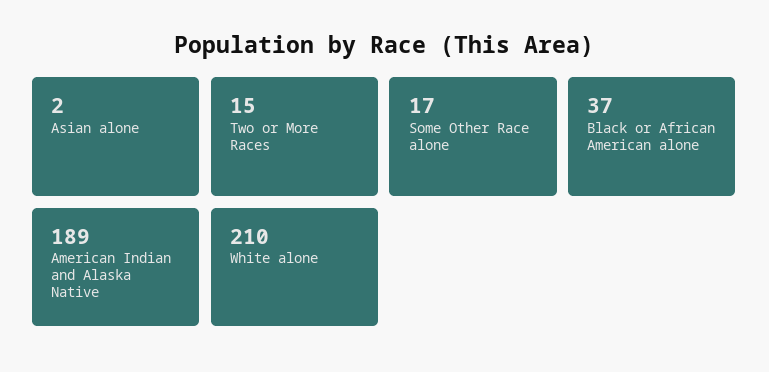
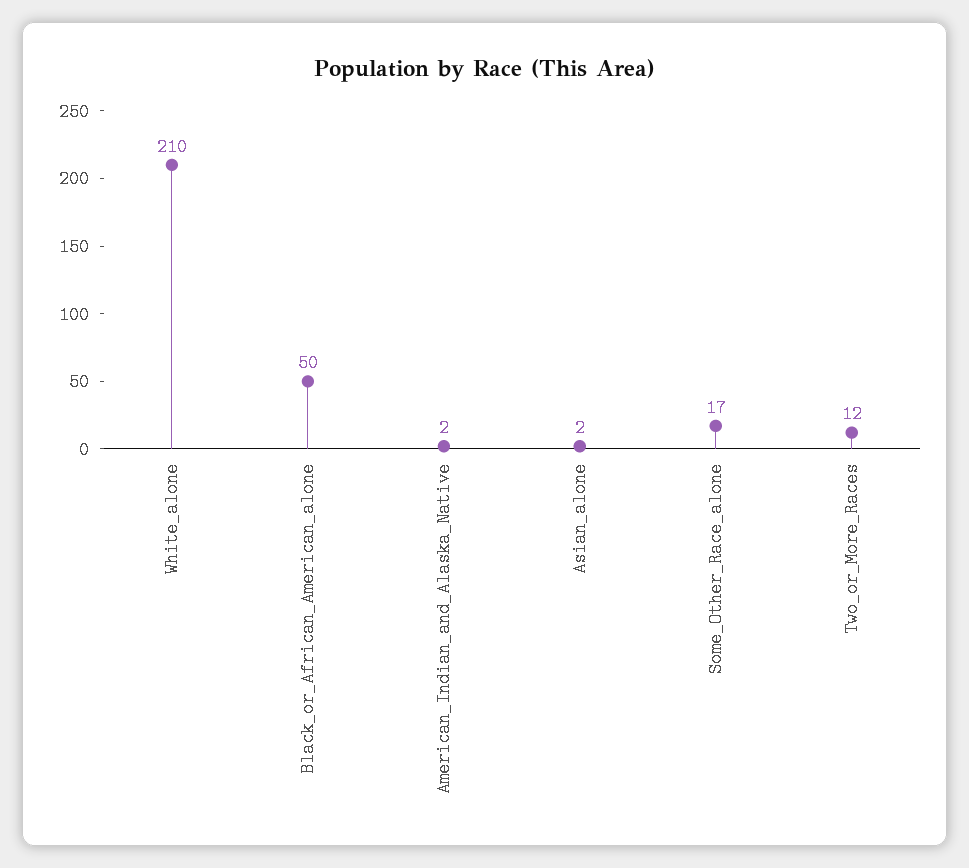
  {
    "Asian alone": 2,
-   "Two or More Races": 15,
+   "Two or More Races": 12,
    "Some Other Race alone": 17,
-   "Black or African American alone": 37,
+   "Black or African American alone": 50,
-   "American Indian and Alaska Native": 189,
+   "American Indian and Alaska Native": 2,
    "White alone": 210
  }

